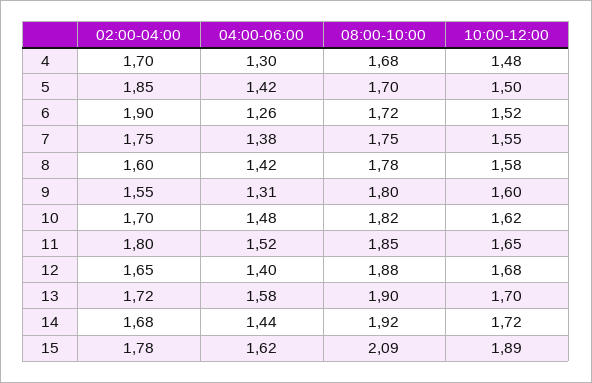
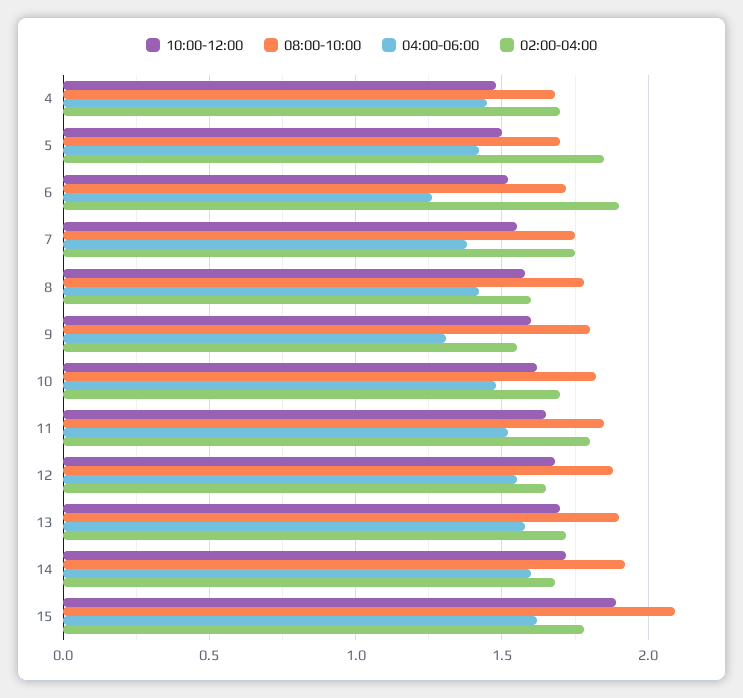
  {
    "02:00-04:00": {
      "4": 1.7,
      "5": 1.85,
      "6": 1.9,
      "7": 1.75,
      "8": 1.6,
      "9": 1.55,
      "10": 1.7,
      "11": 1.8,
      "12": 1.65,
      "13": 1.72,
      "14": 1.68,
      "15": 1.78
    },
    "04:00-06:00": {
-     "4": 1.3,
+     "4": 1.45,
      "5": 1.42,
      "6": 1.26,
      "7": 1.38,
      "8": 1.42,
      "9": 1.31,
      "10": 1.48,
      "11": 1.52,
-     "12": 1.4,
+     "12": 1.55,
      "13": 1.58,
-     "14": 1.44,
+     "14": 1.6,
      "15": 1.62
    },
    "08:00-10:00": {
      "4": 1.68,
      "5": 1.7,
      "6": 1.72,
      "7": 1.75,
      "8": 1.78,
      "9": 1.8,
      "10": 1.82,
      "11": 1.85,
      "12": 1.88,
      "13": 1.9,
      "14": 1.92,
      "15": 2.09
    },
    "10:00-12:00": {
      "4": 1.48,
      "5": 1.5,
      "6": 1.52,
      "7": 1.55,
      "8": 1.58,
      "9": 1.6,
      "10": 1.62,
      "11": 1.65,
      "12": 1.68,
      "13": 1.7,
      "14": 1.72,
      "15": 1.89
    }
  }

